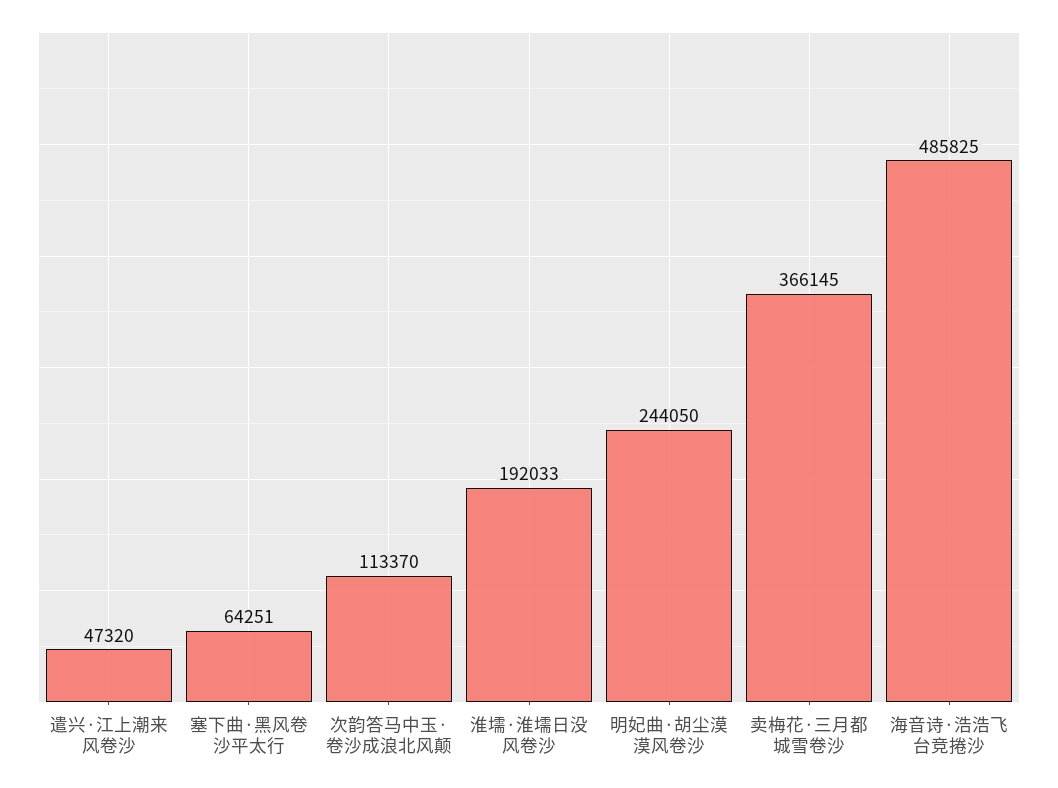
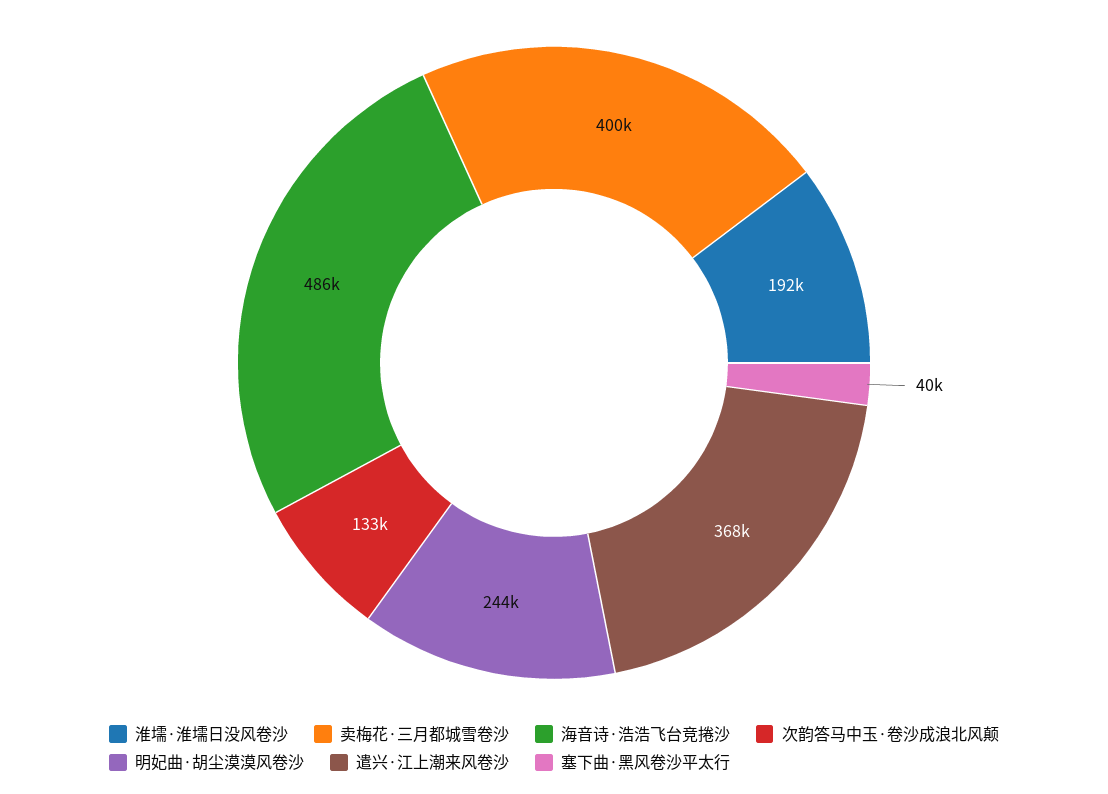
  {
-   "遣兴·江上潮来风卷沙": 47320,
+   "遣兴·江上潮来风卷沙": 368000,
-   "塞下曲·黑风卷沙平太行": 64251,
+   "塞下曲·黑风卷沙平太行": 40000,
-   "次韵答马中玉·卷沙成浪北风颠": 113370,
+   "次韵答马中玉·卷沙成浪北风颠": 133000,
    "淮壖·淮壖日没风卷沙": 192033,
    "明妃曲·胡尘漠漠风卷沙": 244050,
-   "卖梅花·三月都城雪卷沙": 366145,
+   "卖梅花·三月都城雪卷沙": 400000,
    "海音诗·浩浩飞台竞捲沙": 485825
  }

